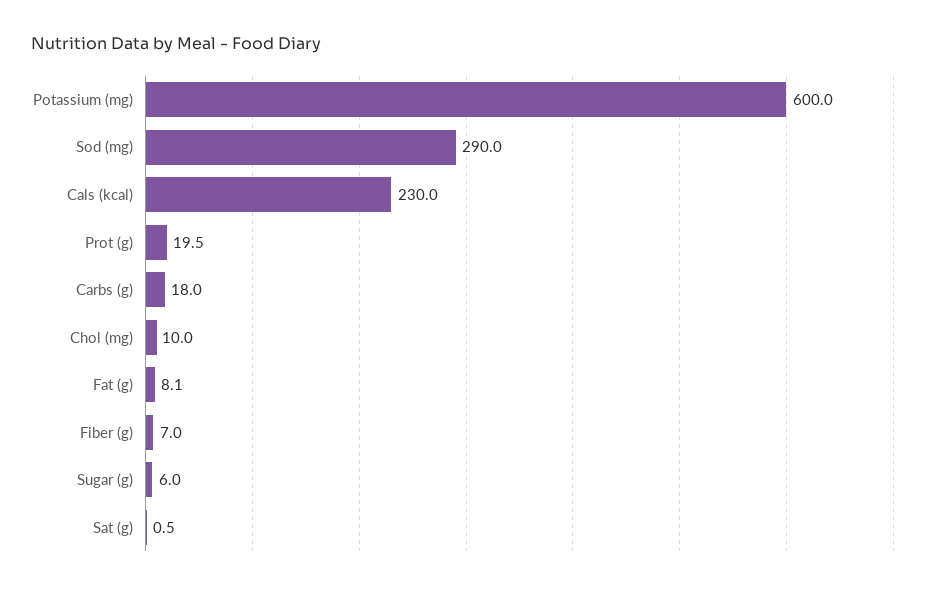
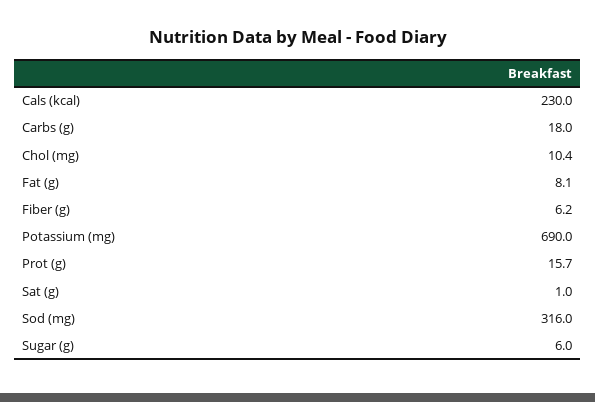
  {
-   "Potassium (mg)": 600,
+   "Potassium (mg)": 690,
-   "Sod (mg)": 290,
+   "Sod (mg)": 316,
    "Cals (kcal)": 230,
-   "Prot (g)": 19.5,
+   "Prot (g)": 15.7,
    "Carbs (g)": 18,
-   "Chol (mg)": 10,
+   "Chol (mg)": 10.4,
    "Fat (g)": 8.1,
-   "Fiber (g)": 7,
+   "Fiber (g)": 6.2,
    "Sugar (g)": 6,
-   "Sat (g)": 0.5
+   "Sat (g)": 1
  }

